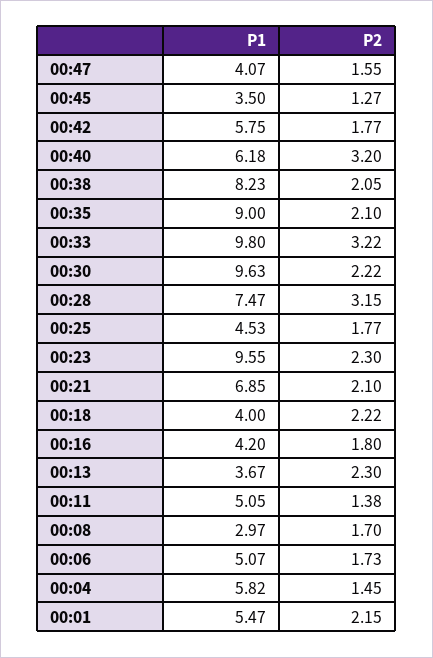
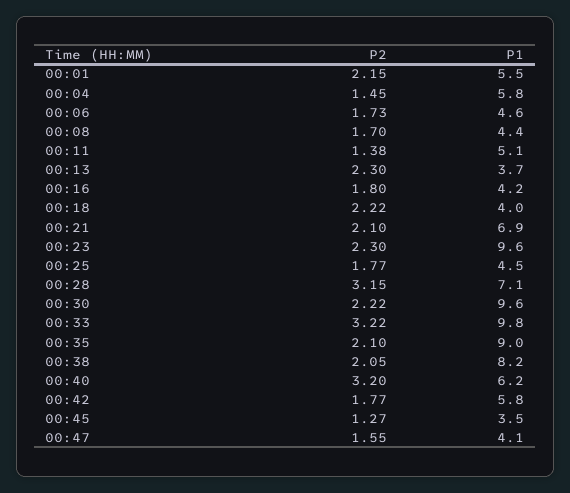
  {
    "P1": {
      "00:47": 4.07,
      "00:45": 3.5,
      "00:42": 5.75,
      "00:40": 6.18,
      "00:38": 8.23,
      "00:35": 9,
      "00:33": 9.8,
      "00:30": 9.63,
-     "00:28": 7.47,
+     "00:28": 7.1,
      "00:25": 4.53,
      "00:23": 9.55,
      "00:21": 6.85,
      "00:18": 4,
      "00:16": 4.2,
      "00:13": 3.67,
      "00:11": 5.05,
-     "00:08": 2.97,
+     "00:08": 4.4,
-     "00:06": 5.07,
+     "00:06": 4.6,
      "00:04": 5.82,
      "00:01": 5.47
    },
    "P2": {
      "00:47": 1.55,
      "00:45": 1.27,
      "00:42": 1.77,
      "00:40": 3.2,
      "00:38": 2.05,
      "00:35": 2.1,
      "00:33": 3.22,
      "00:30": 2.22,
      "00:28": 3.15,
      "00:25": 1.77,
      "00:23": 2.3,
      "00:21": 2.1,
      "00:18": 2.22,
      "00:16": 1.8,
      "00:13": 2.3,
      "00:11": 1.38,
      "00:08": 1.7,
      "00:06": 1.73,
      "00:04": 1.45,
      "00:01": 2.15
    }
  }

